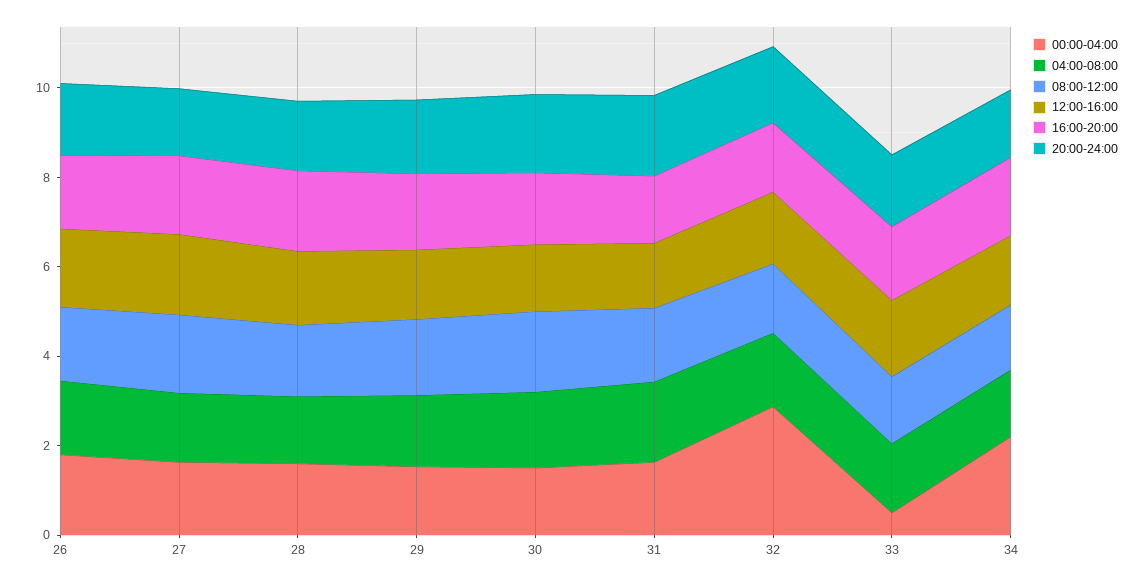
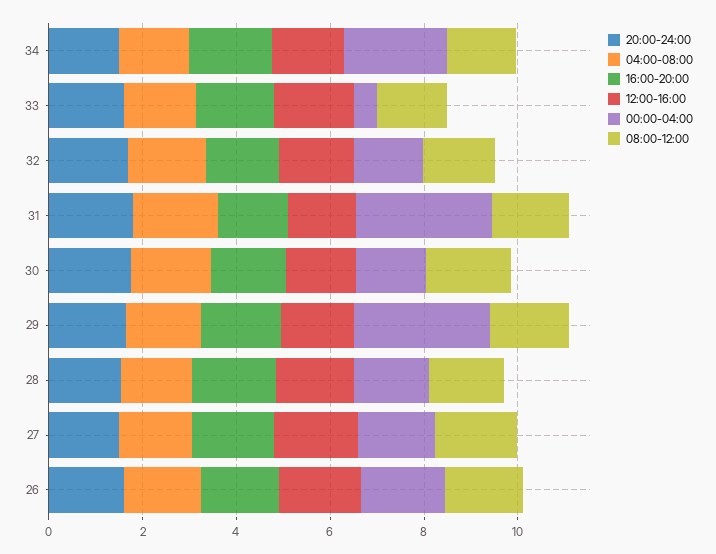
  {
    "00:00-04:00": {
      "26": 2,
      "27": 1.5,
      "28": 1.5,
-     "29": 1.5,
+     "29": 3,
      "30": 1.5,
-     "31": 1.5,
+     "31": 3,
-     "32": 3,
+     "32": 1.5,
      "33": 0.5,
      "34": 2
    },
    "04:00-08:00": {
      "26": 1.5,
      "27": 1.5,
      "28": 1.5,
      "29": 1.5,
      "30": 1.5,
      "31": 2,
      "32": 1.5,
      "33": 1.5,
      "34": 1.5
    },
    "08:00-12:00": {
      "26": 1.5,
      "27": 2,
      "28": 1.5,
      "29": 1.5,
      "30": 2,
      "31": 1.5,
      "32": 1.5,
      "33": 1.5,
      "34": 1.5
    },
    "12:00-16:00": {
      "26": 2,
      "27": 2,
      "28": 1.5,
      "29": 1.5,
      "30": 1.5,
      "31": 1.5,
      "32": 1.5,
      "33": 1.5,
      "34": 1.5
    },
    "16:00-20:00": {
      "26": 1.5,
      "27": 2,
      "28": 2,
      "29": 1.5,
      "30": 1.5,
      "31": 1.5,
      "32": 1.5,
      "33": 1.5,
      "34": 2
    },
    "20:00-24:00": {
      "26": 1.5,
      "27": 1.5,
      "28": 1.5,
      "29": 1.5,
      "30": 2,
      "31": 2,
      "32": 1.5,
      "33": 1.5,
      "34": 1.5
    }
  }

